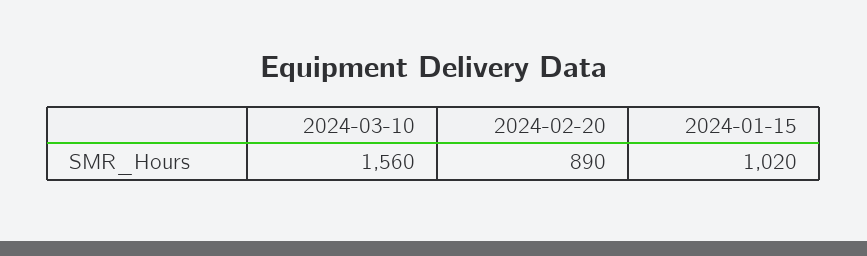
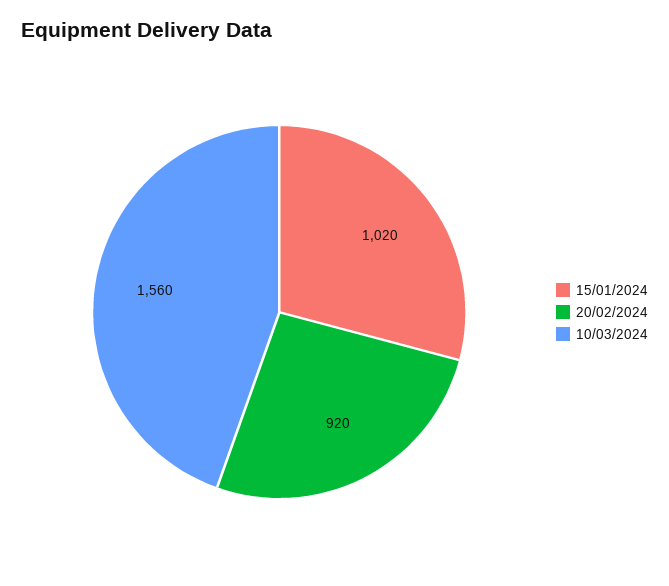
  {
    "2024-03-10": 1560,
-   "2024-02-20": 890,
+   "2024-02-20": 920,
    "2024-01-15": 1020
  }

